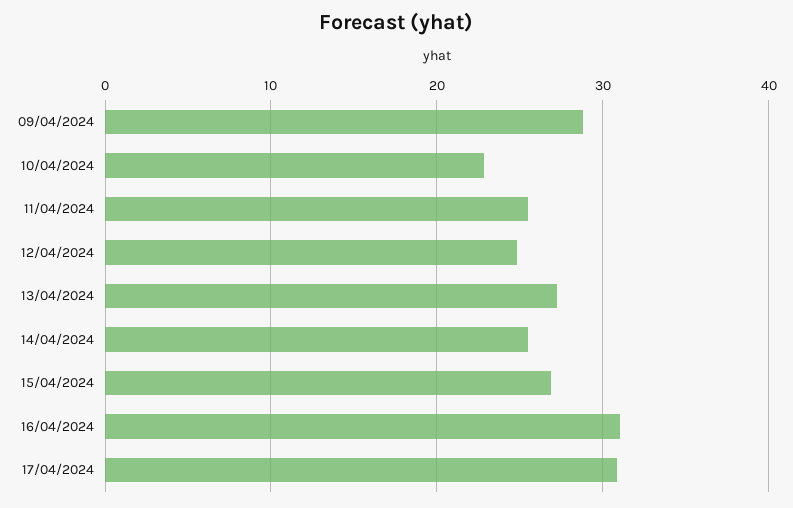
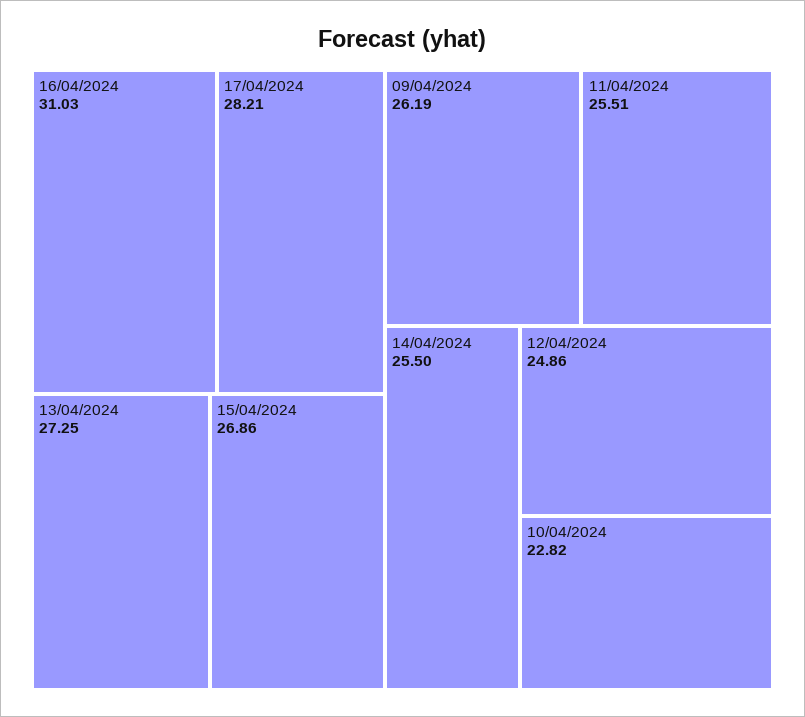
  {
-   "09/04/2024": 29,
+   "09/04/2024": 26.19,
    "10/04/2024": 22.82,
    "11/04/2024": 25.51,
    "12/04/2024": 24.86,
    "13/04/2024": 27.25,
    "14/04/2024": 25.5,
    "15/04/2024": 26.86,
    "16/04/2024": 31.03,
-   "17/04/2024": 31
+   "17/04/2024": 28.21
  }

